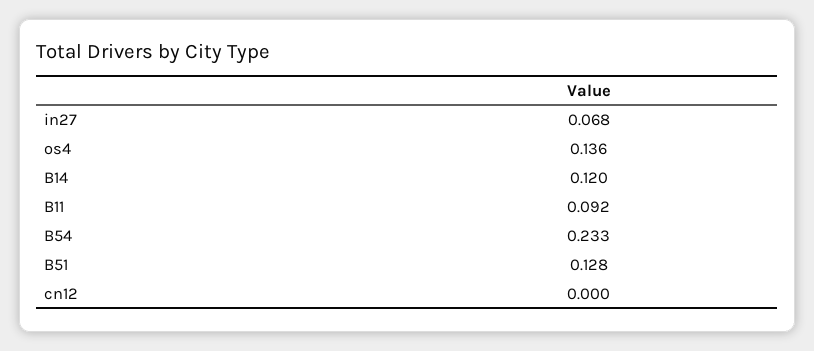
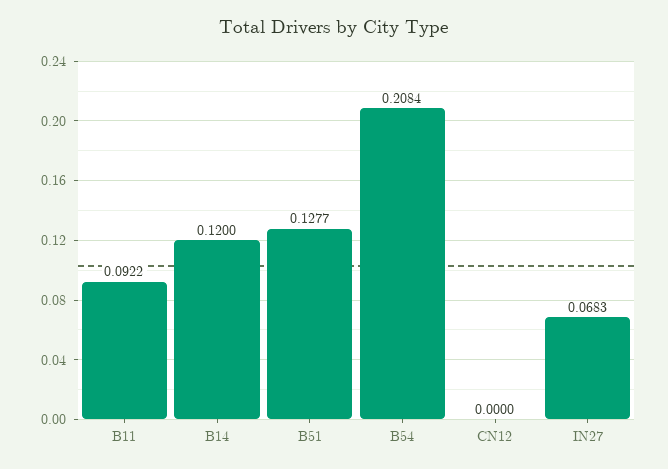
  {
    "in27": 0.0683,
-   "os4": 0.136,
    "B14": 0.12,
    "B11": 0.0922,
-   "B54": 0.233,
+   "B54": 0.2084,
    "B51": 0.1277,
    "cn12": 0
  }

